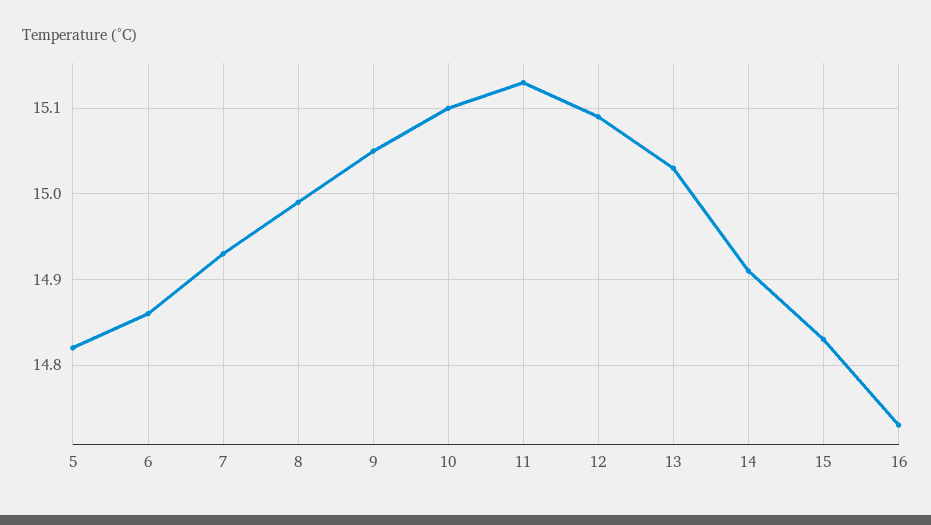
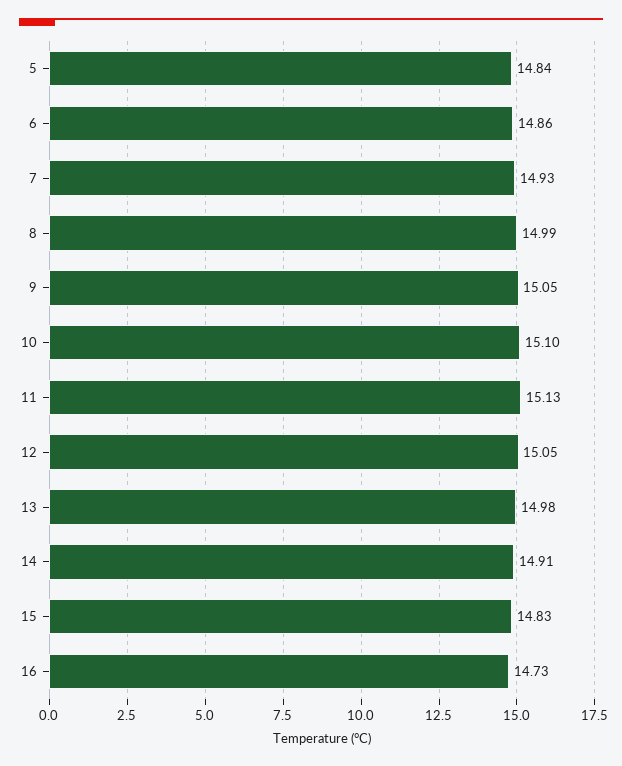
  {
-   "5": 14.82,
+   "5": 14.84,
    "6": 14.86,
    "7": 14.93,
    "8": 14.99,
    "9": 15.05,
    "10": 15.1,
    "11": 15.13,
-   "12": 15.09,
+   "12": 15.05,
-   "13": 15.03,
+   "13": 14.98,
    "14": 14.91,
    "15": 14.83,
    "16": 14.73
  }

